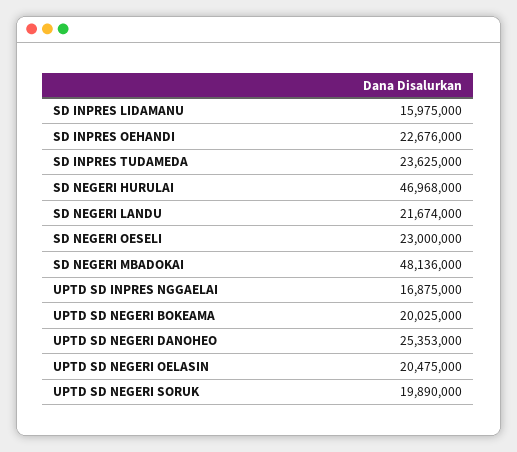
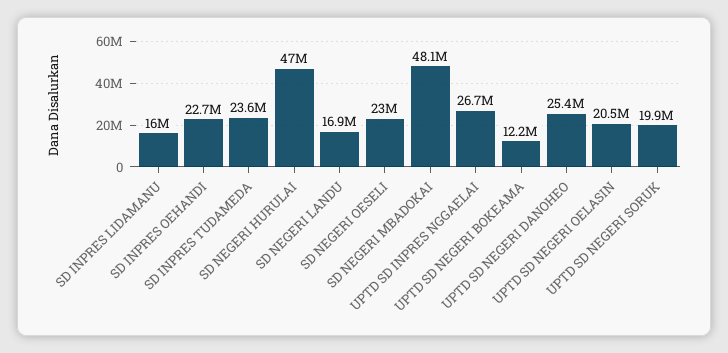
  {
    "SD INPRES LIDAMANU": 15975000,
    "SD INPRES OEHANDI": 22676000,
    "SD INPRES TUDAMEDA": 23625000,
    "SD NEGERI HURULAI": 46968000,
-   "SD NEGERI LANDU": 21674000,
+   "SD NEGERI LANDU": 16900000,
    "SD NEGERI OESELI": 23000000,
    "SD NEGERI MBADOKAI": 48136000,
-   "UPTD SD INPRES NGGAELAI": 16875000,
+   "UPTD SD INPRES NGGAELAI": 26700000,
-   "UPTD SD NEGERI BOKEAMA": 20025000,
+   "UPTD SD NEGERI BOKEAMA": 12200000,
    "UPTD SD NEGERI DANOHEO": 25353000,
    "UPTD SD NEGERI OELASIN": 20475000,
    "UPTD SD NEGERI SORUK": 19890000
  }

